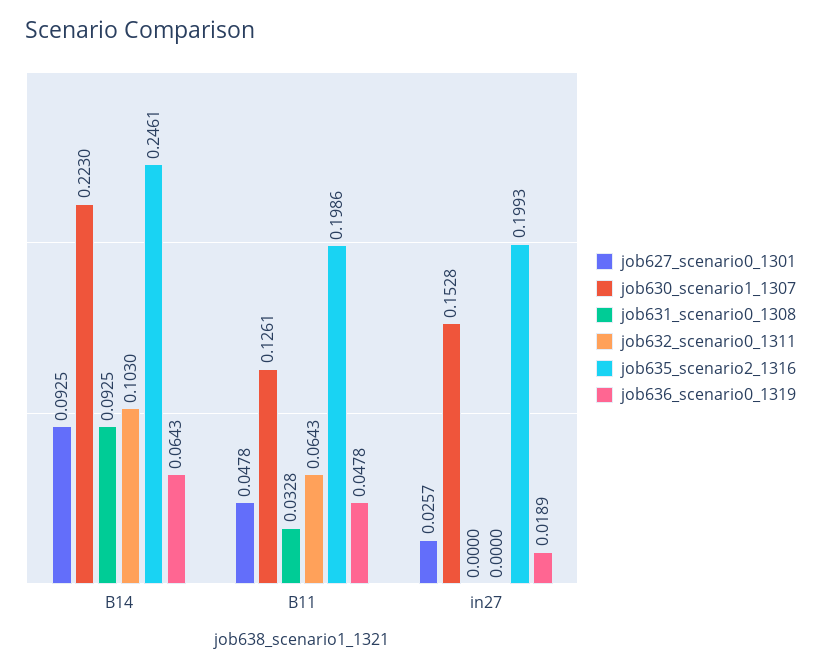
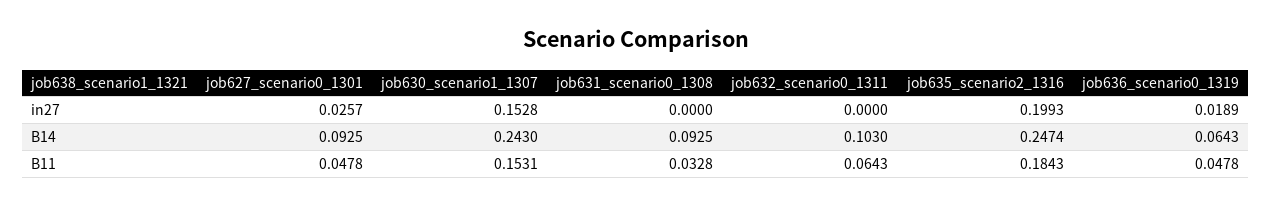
  {
    "job627_scenario0_1301": {
      "B14": 0.0925,
      "B11": 0.0478,
      "in27": 0.0257
    },
    "job630_scenario1_1307": {
-     "B14": 0.223,
+     "B14": 0.243,
-     "B11": 0.1261,
+     "B11": 0.1531,
      "in27": 0.1528
    },
    "job631_scenario0_1308": {
      "B14": 0.0925,
      "B11": 0.0328,
      "in27": 0
    },
    "job632_scenario0_1311": {
      "B14": 0.103,
      "B11": 0.0643,
      "in27": 0
    },
    "job635_scenario2_1316": {
-     "B14": 0.2461,
+     "B14": 0.2474,
-     "B11": 0.1986,
+     "B11": 0.1843,
      "in27": 0.1993
    },
    "job636_scenario0_1319": {
      "B14": 0.0643,
      "B11": 0.0478,
      "in27": 0.0189
    }
  }

